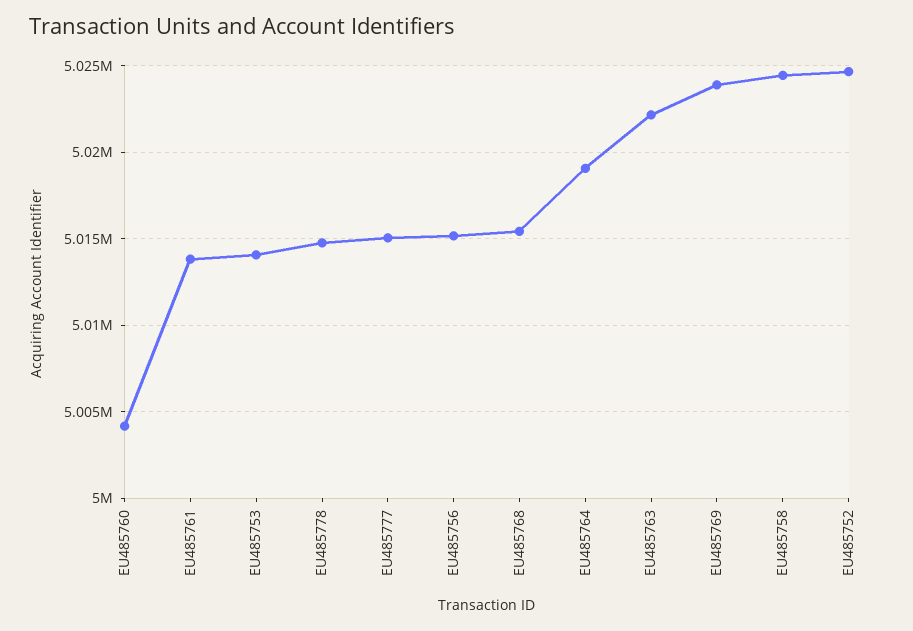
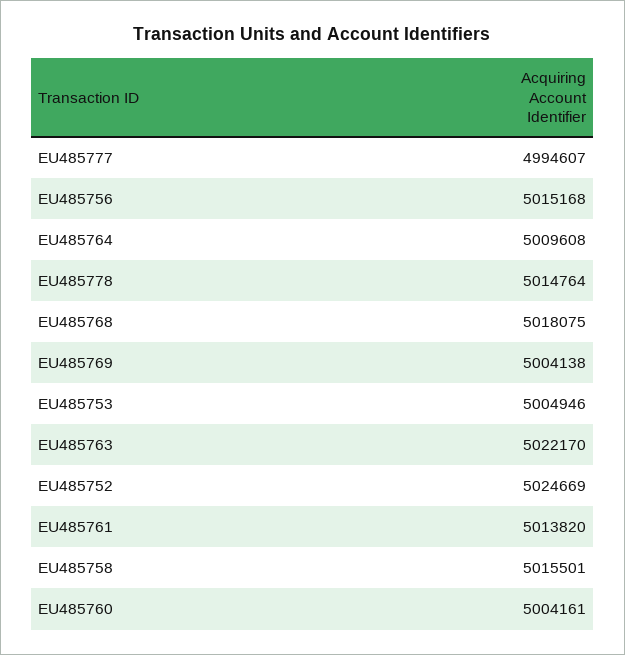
  {
    "EU485760": 5004161,
    "EU485761": 5013820,
-   "EU485753": 5014000,
+   "EU485753": 5004946,
    "EU485778": 5014764,
-   "EU485777": 5015000,
+   "EU485777": 4994607,
    "EU485756": 5015168,
-   "EU485768": 5015500,
+   "EU485768": 5018075,
-   "EU485764": 5019000,
+   "EU485764": 5009608,
    "EU485763": 5022170,
-   "EU485769": 5024000,
+   "EU485769": 5004138,
-   "EU485758": 5024500,
+   "EU485758": 5015501,
    "EU485752": 5024669
  }

